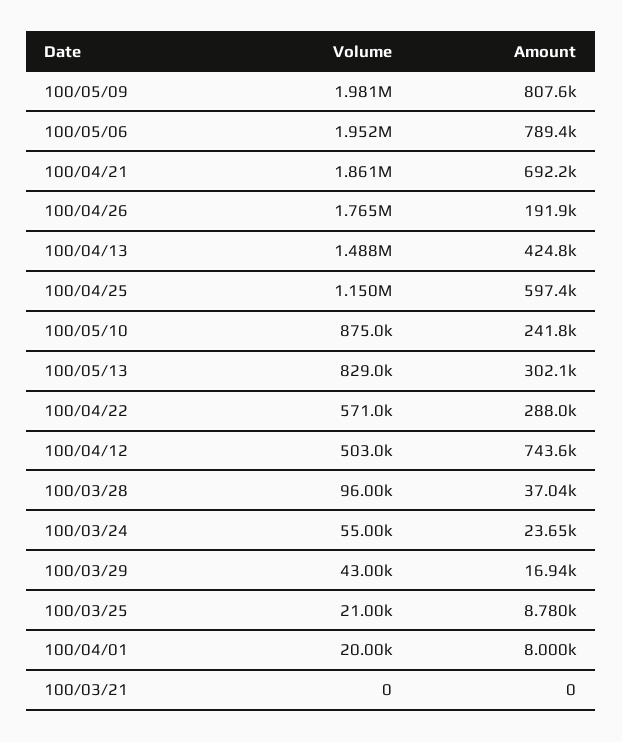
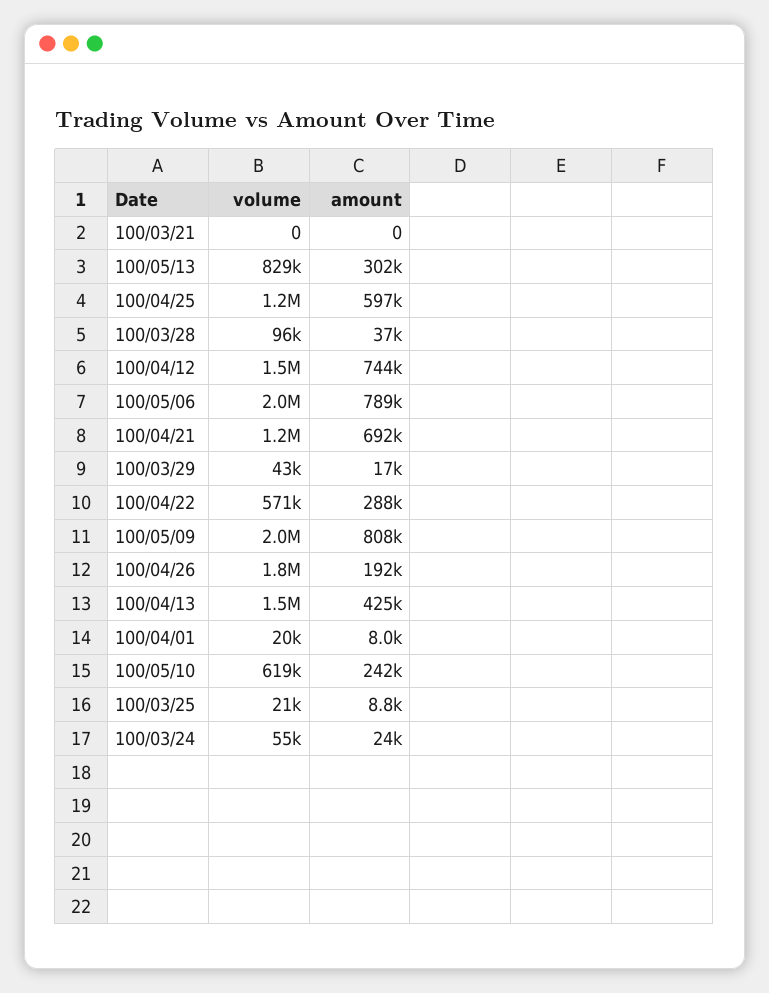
  {
    "Volume": {
      "100/05/09": 1981000,
      "100/05/06": 1952000,
-     "100/04/21": 1861000,
+     "100/04/21": 1200000,
      "100/04/26": 1765000,
      "100/04/13": 1488000,
      "100/04/25": 1150000,
-     "100/05/10": 875000,
+     "100/05/10": 619000,
      "100/05/13": 829000,
      "100/04/22": 571000,
-     "100/04/12": 503000,
+     "100/04/12": 1500000,
      "100/03/28": 96000,
      "100/03/24": 55000,
      "100/03/29": 43000,
      "100/03/25": 21000,
      "100/04/01": 20000,
      "100/03/21": 0
    },
    "Amount": {
      "100/05/09": 807600,
      "100/05/06": 789400,
      "100/04/21": 692200,
      "100/04/26": 191900,
      "100/04/13": 424800,
      "100/04/25": 597400,
      "100/05/10": 241800,
      "100/05/13": 302100,
      "100/04/22": 288000,
      "100/04/12": 743600,
      "100/03/28": 37040,
      "100/03/24": 23650,
      "100/03/29": 16940,
      "100/03/25": 8780,
      "100/04/01": 8000,
      "100/03/21": 0
    }
  }

